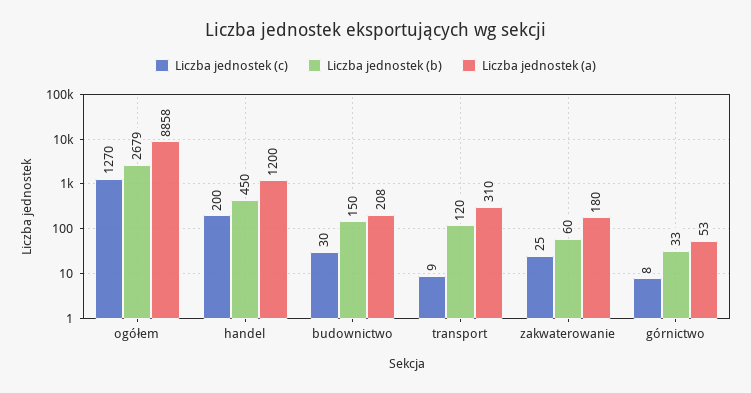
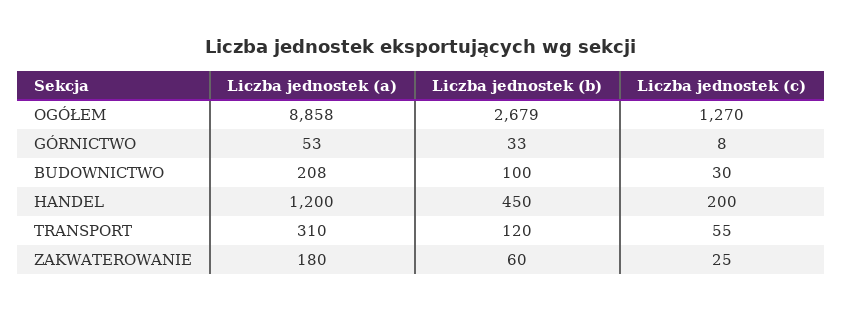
  {
    "Liczba jednostek (c)": {
      "ogółem": 1270,
      "handel": 200,
      "budownictwo": 30,
-     "transport": 9,
+     "transport": 55,
      "zakwaterowanie": 25,
      "górnictwo": 8
    },
    "Liczba jednostek (b)": {
      "ogółem": 2679,
      "handel": 450,
-     "budownictwo": 150,
+     "budownictwo": 100,
      "transport": 120,
      "zakwaterowanie": 60,
      "górnictwo": 33
    },
    "Liczba jednostek (a)": {
      "ogółem": 8858,
      "handel": 1200,
      "budownictwo": 208,
      "transport": 310,
      "zakwaterowanie": 180,
      "górnictwo": 53
    }
  }

